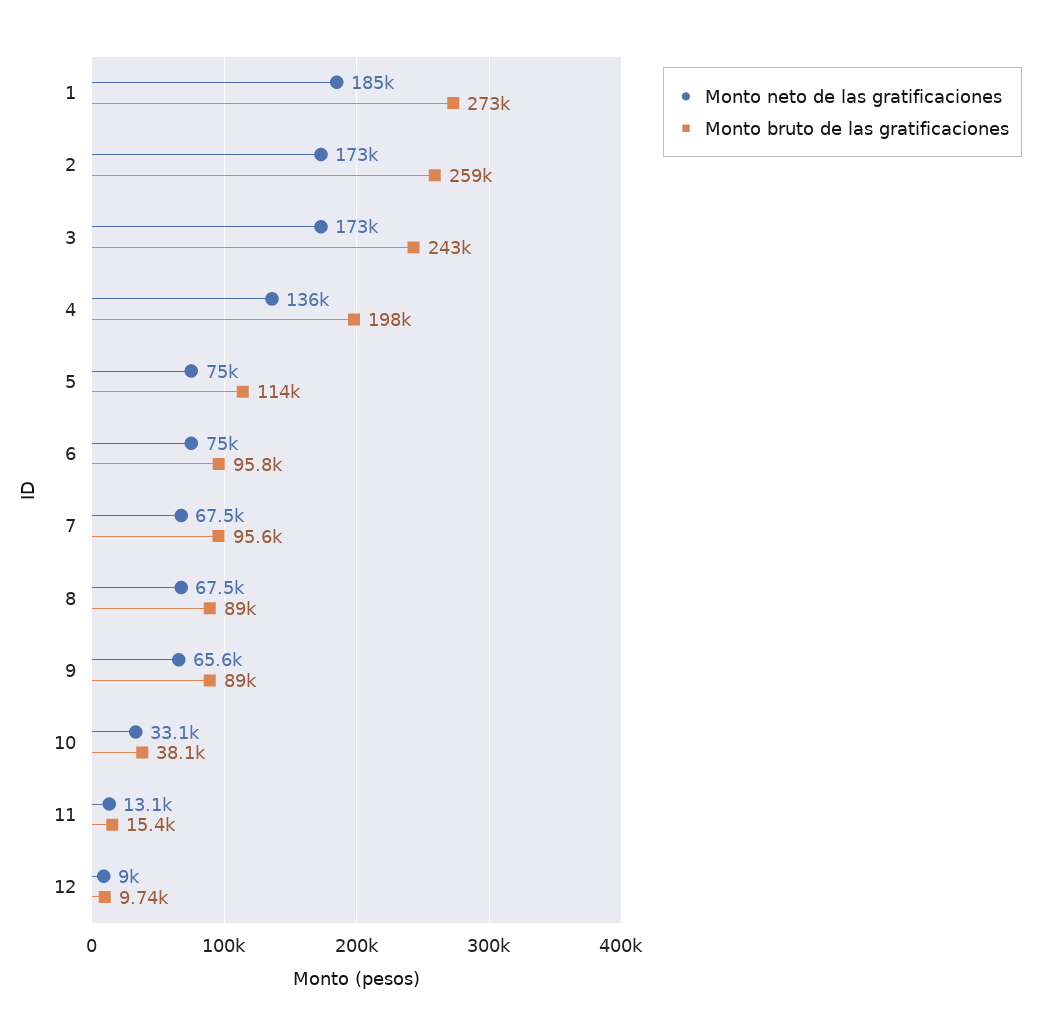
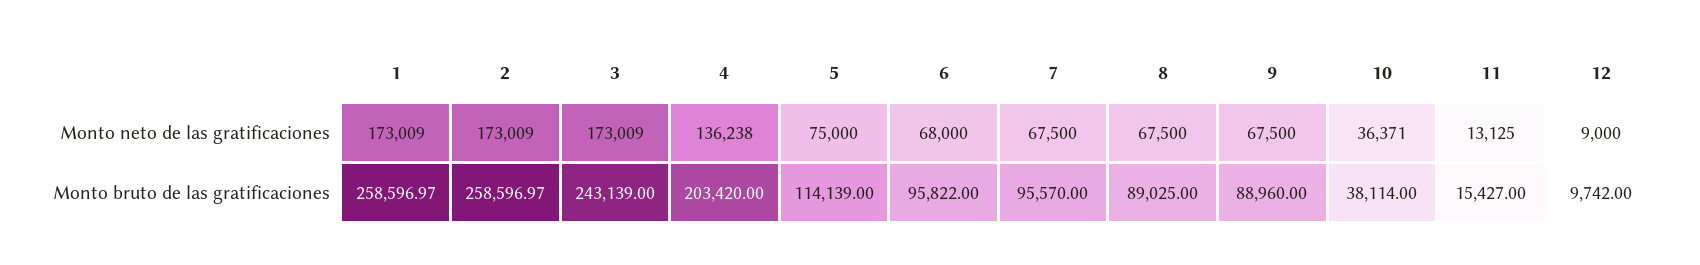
  {
    "Monto neto de las gratificaciones": {
-     "1": 185000,
+     "1": 173009,
      "2": 173009,
      "3": 173009,
      "4": 136238,
      "5": 75000,
-     "6": 75000,
+     "6": 68000,
      "7": 67500,
      "8": 67500,
-     "9": 65600,
+     "9": 67500,
-     "10": 33100,
+     "10": 36371,
      "11": 13125,
      "12": 9000
    },
    "Monto bruto de las gratificaciones": {
-     "1": 273000,
+     "1": 258596.97,
      "2": 258596.97,
      "3": 243139,
-     "4": 198000,
+     "4": 203420,
      "5": 114139,
      "6": 95822,
      "7": 95570,
      "8": 89025,
      "9": 88960,
      "10": 38114,
      "11": 15427,
      "12": 9742
    }
  }

